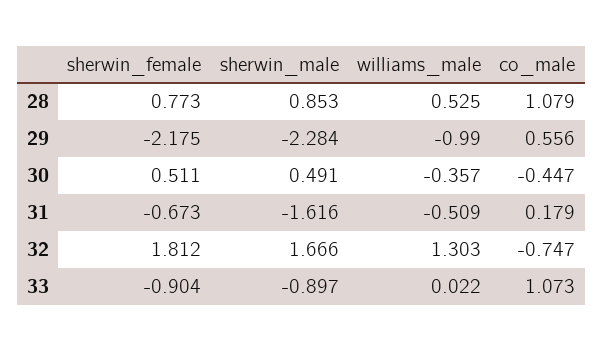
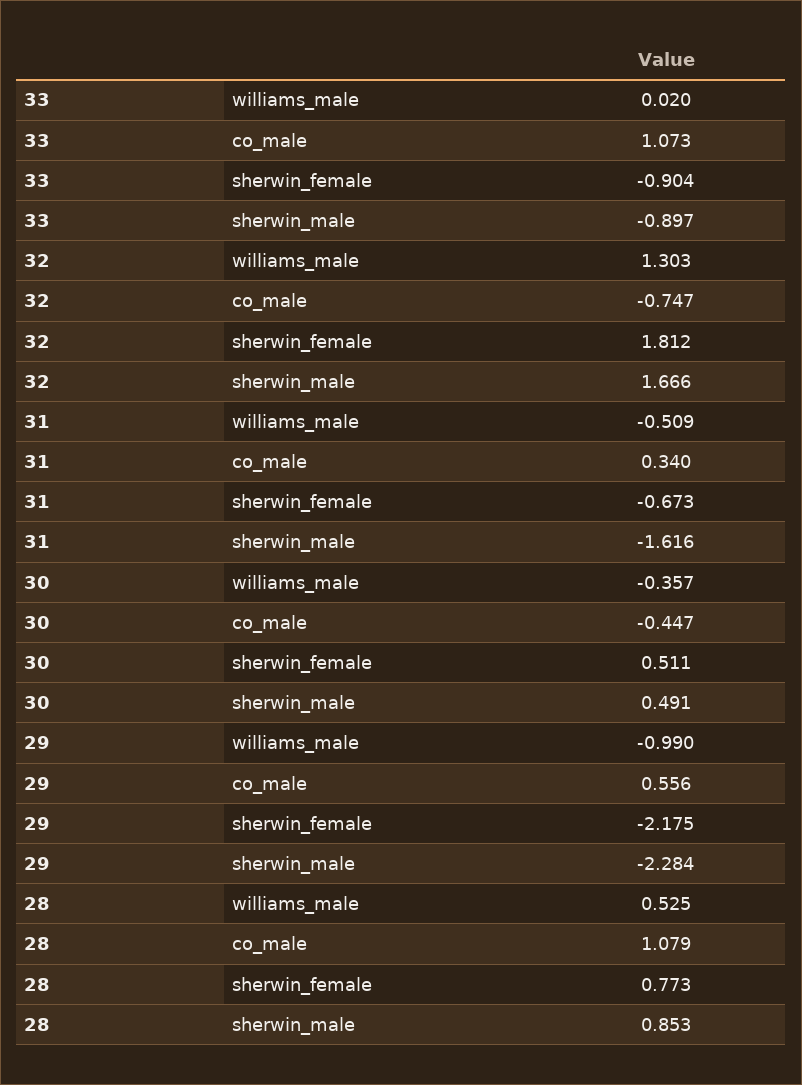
  {
    "sherwin_female": {
      "28": 0.773,
      "29": -2.175,
      "30": 0.511,
      "31": -0.673,
      "32": 1.812,
      "33": -0.904
    },
    "sherwin_male": {
      "28": 0.853,
      "29": -2.284,
      "30": 0.491,
      "31": -1.616,
      "32": 1.666,
      "33": -0.897
    },
    "williams_male": {
      "28": 0.525,
      "29": -0.99,
      "30": -0.357,
      "31": -0.509,
      "32": 1.303,
-     "33": 0.022
+     "33": 0.02
    },
    "co_male": {
      "28": 1.079,
      "29": 0.556,
      "30": -0.447,
-     "31": 0.179,
+     "31": 0.34,
      "32": -0.747,
      "33": 1.073
    }
  }

